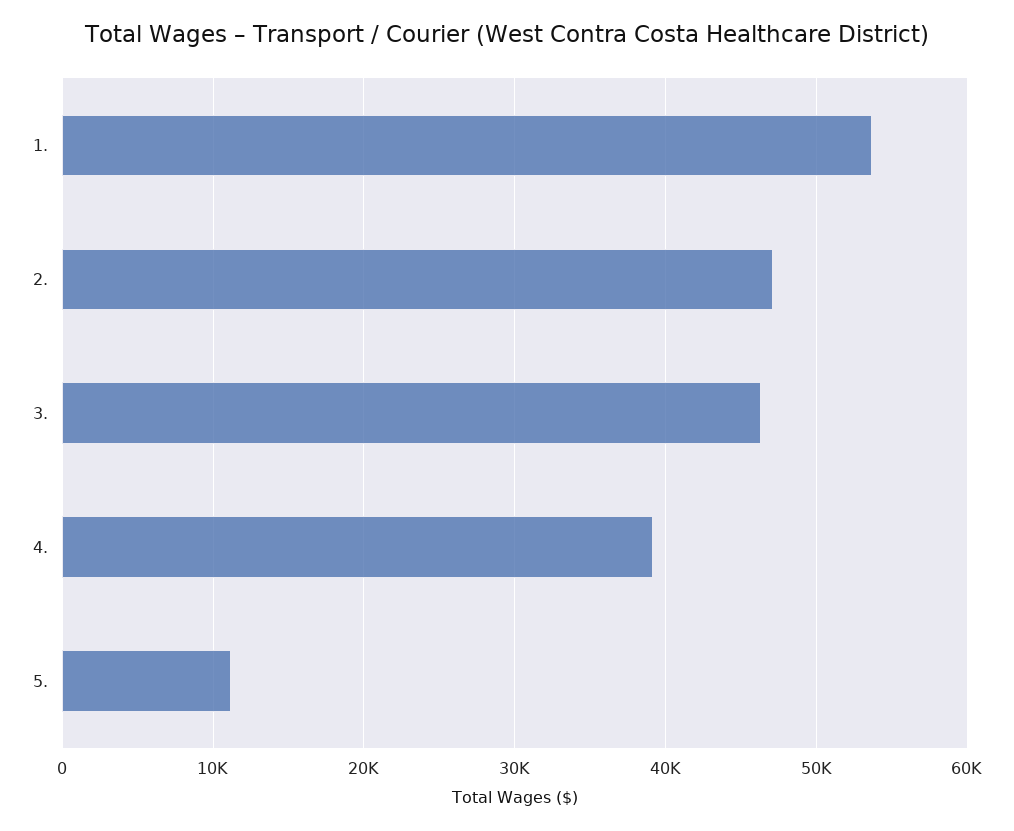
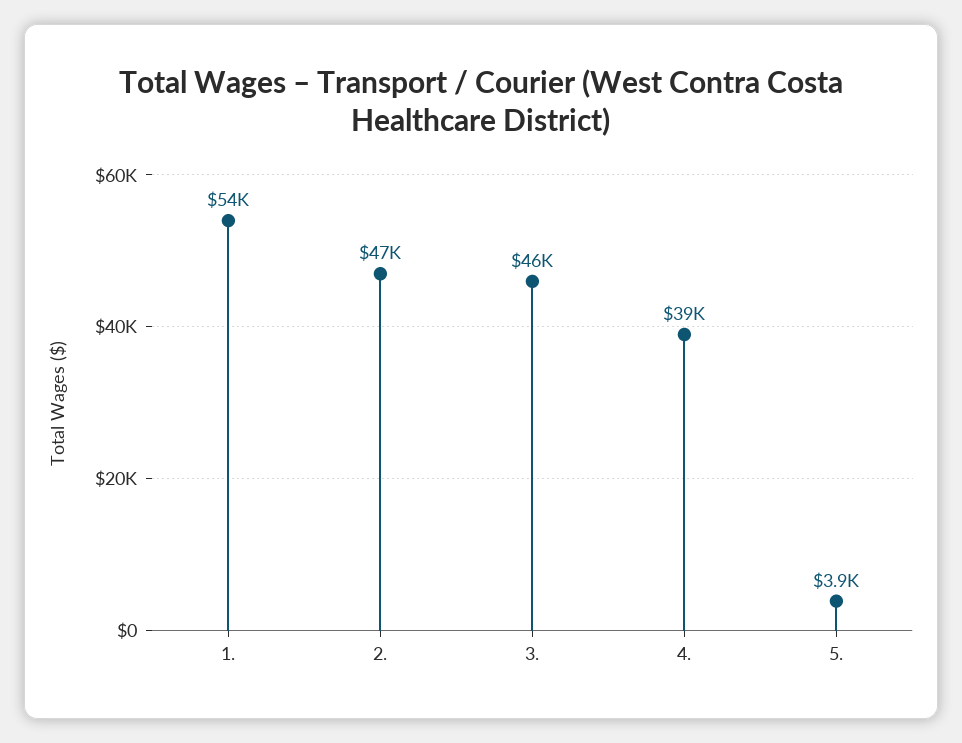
  {
    "1.": 54000,
    "2.": 47000,
    "3.": 46000,
    "4.": 39000,
-   "5.": 11000
+   "5.": 3900
  }

